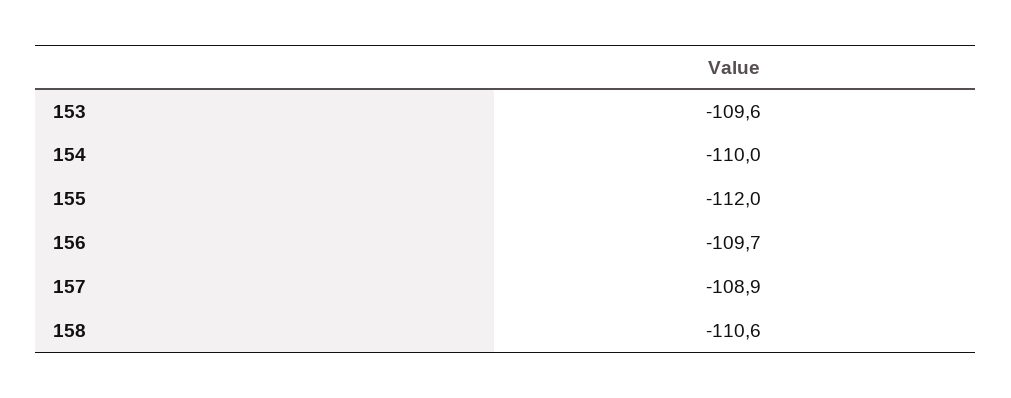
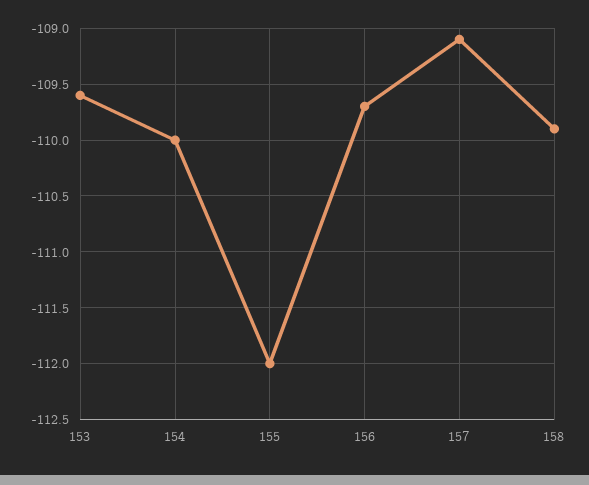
  {
    "153": -109.6,
    "154": -110,
    "155": -112,
    "156": -109.7,
-   "157": -108.9,
+   "157": -109.1,
-   "158": -110.6
+   "158": -109.9
  }

